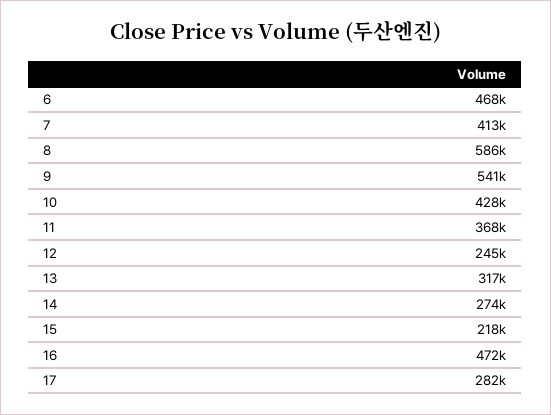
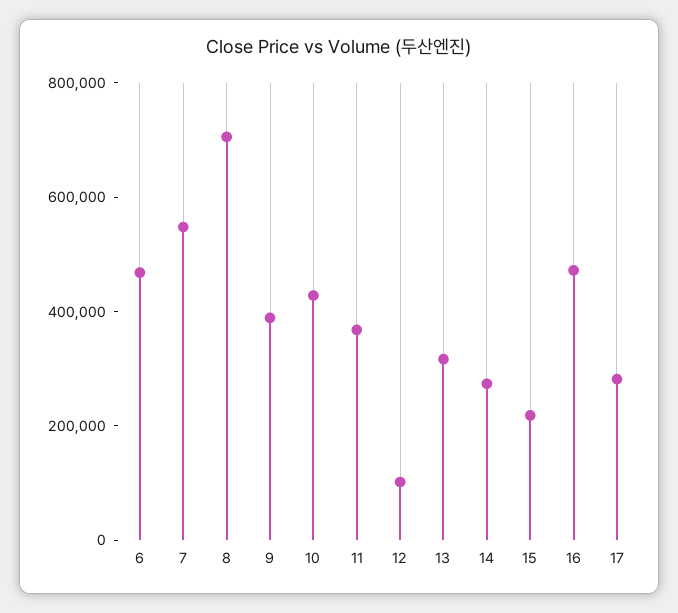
  {
    "6": 468000,
-   "7": 413000,
+   "7": 550000,
-   "8": 586000,
+   "8": 700000,
-   "9": 541000,
+   "9": 400000,
    "10": 428000,
    "11": 368000,
-   "12": 245000,
+   "12": 100000,
    "13": 317000,
    "14": 274000,
    "15": 218000,
    "16": 472000,
    "17": 282000
  }

